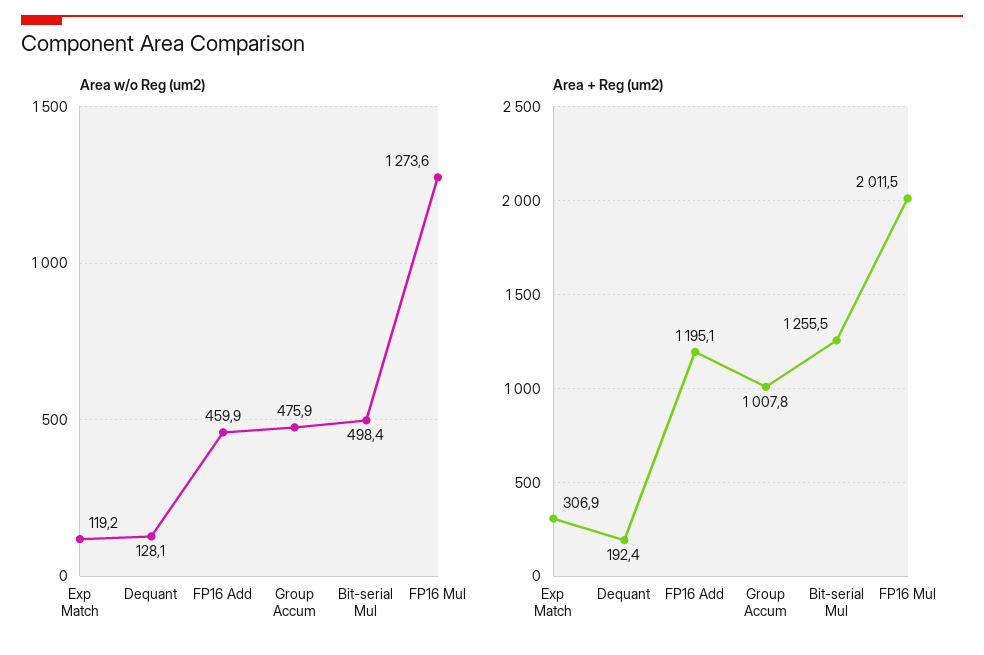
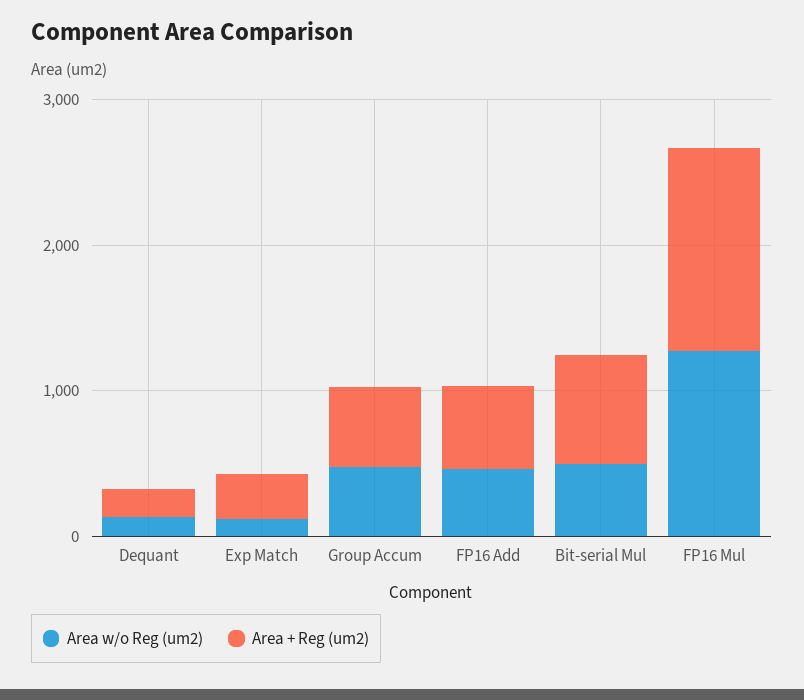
  {
    "Area w/o Reg (um2)": {
      "Exp Match": 119.2,
      "Dequant": 128.1,
      "FP16 Add": 459.9,
      "Group Accum": 475.9,
      "Bit-serial Mul": 498.4,
      "FP16 Mul": 1273.6
    },
    "Area + Reg (um2)": {
      "Exp Match": 306.9,
      "Dequant": 192.4,
-     "FP16 Add": 1195.1,
+     "FP16 Add": 600,
-     "Group Accum": 1007.8,
+     "Group Accum": 600,
-     "Bit-serial Mul": 1255.5,
+     "Bit-serial Mul": 800,
-     "FP16 Mul": 2011.5
+     "FP16 Mul": 1400
    }
  }

